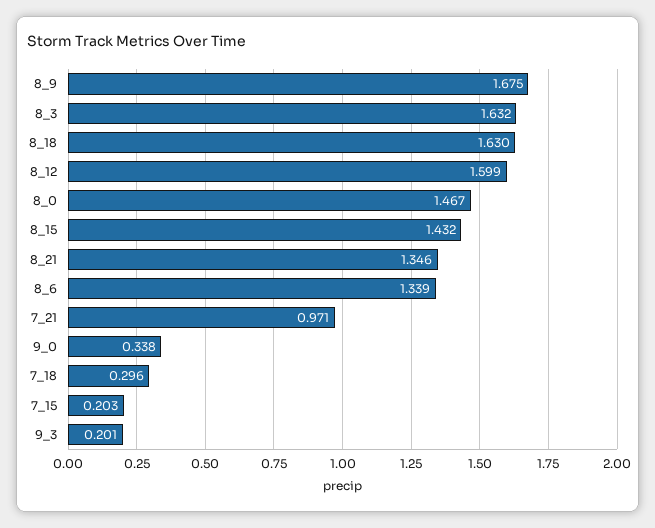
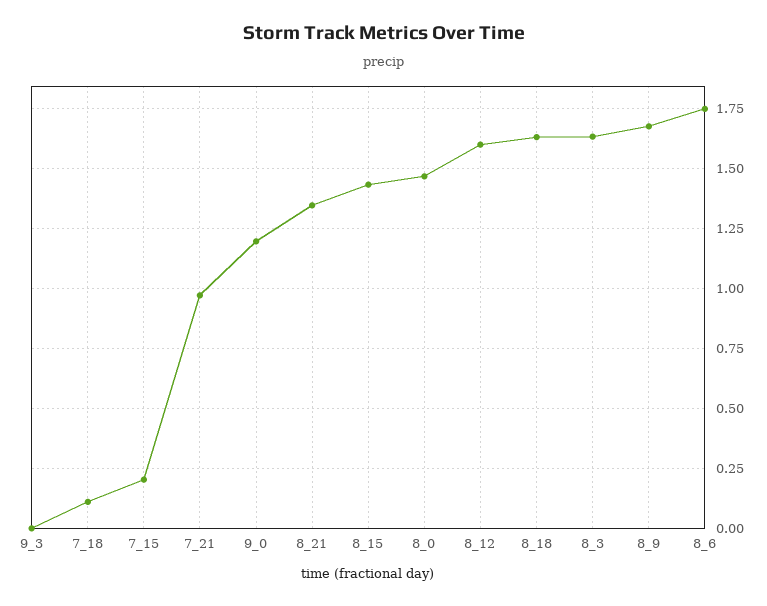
  {
    "8_9": 1.675,
    "8_3": 1.632,
    "8_18": 1.63,
    "8_12": 1.599,
    "8_0": 1.467,
    "8_15": 1.432,
    "8_21": 1.346,
-   "8_6": 1.339,
+   "8_6": 1.75,
    "7_21": 0.971,
-   "9_0": 0.338,
+   "9_0": 1.2,
-   "7_18": 0.296,
+   "7_18": 0.1,
    "7_15": 0.203,
-   "9_3": 0.201
+   "9_3": 0
  }

